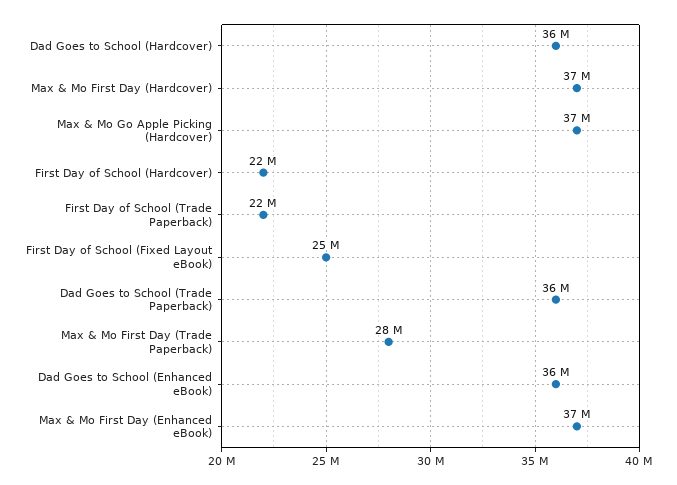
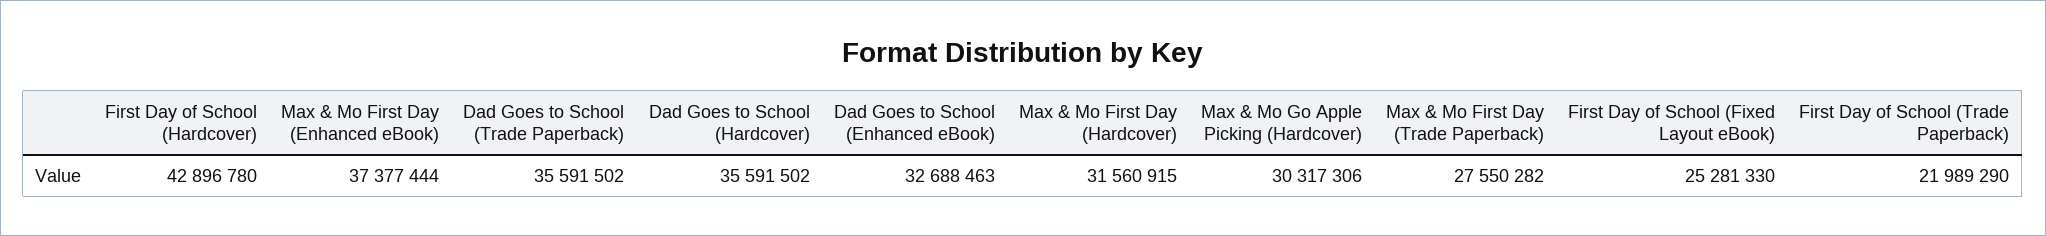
  {
    "Dad Goes to School (Hardcover)": 35591502,
-   "Max & Mo First Day (Hardcover)": 37000000,
+   "Max & Mo First Day (Hardcover)": 31560915,
-   "Max & Mo Go Apple Picking (Hardcover)": 37000000,
+   "Max & Mo Go Apple Picking (Hardcover)": 30317306,
-   "First Day of School (Hardcover)": 22000000,
+   "First Day of School (Hardcover)": 42896780,
    "First Day of School (Trade Paperback)": 21989290,
    "First Day of School (Fixed Layout eBook)": 25281330,
    "Dad Goes to School (Trade Paperback)": 35591502,
    "Max & Mo First Day (Trade Paperback)": 27550282,
-   "Dad Goes to School (Enhanced eBook)": 36000000,
+   "Dad Goes to School (Enhanced eBook)": 32688463,
    "Max & Mo First Day (Enhanced eBook)": 37377444
  }

